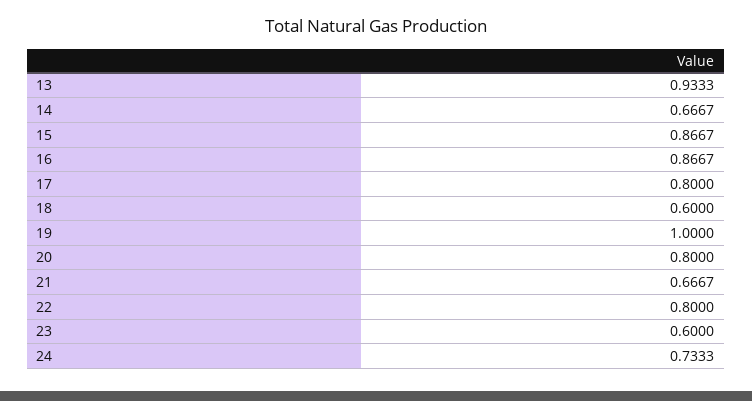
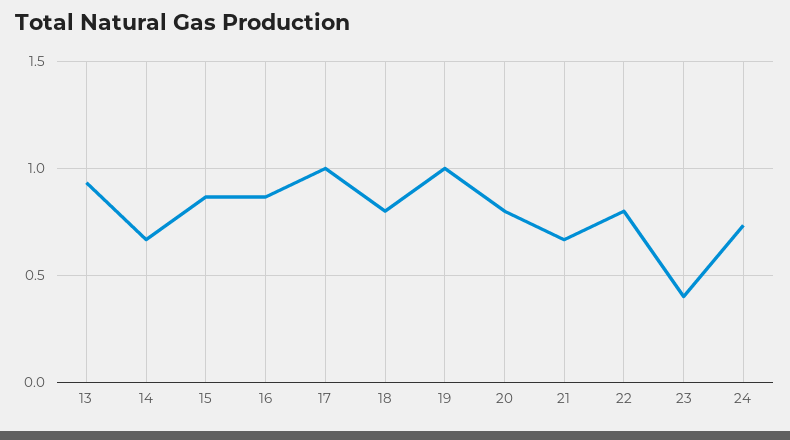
  {
    "13": 0.9333,
    "14": 0.6667,
    "15": 0.8667,
    "16": 0.8667,
-   "17": 0.8,
+   "17": 1,
-   "18": 0.6,
+   "18": 0.8,
    "19": 1,
    "20": 0.8,
    "21": 0.6667,
    "22": 0.8,
-   "23": 0.6,
+   "23": 0.4,
    "24": 0.7333
  }

